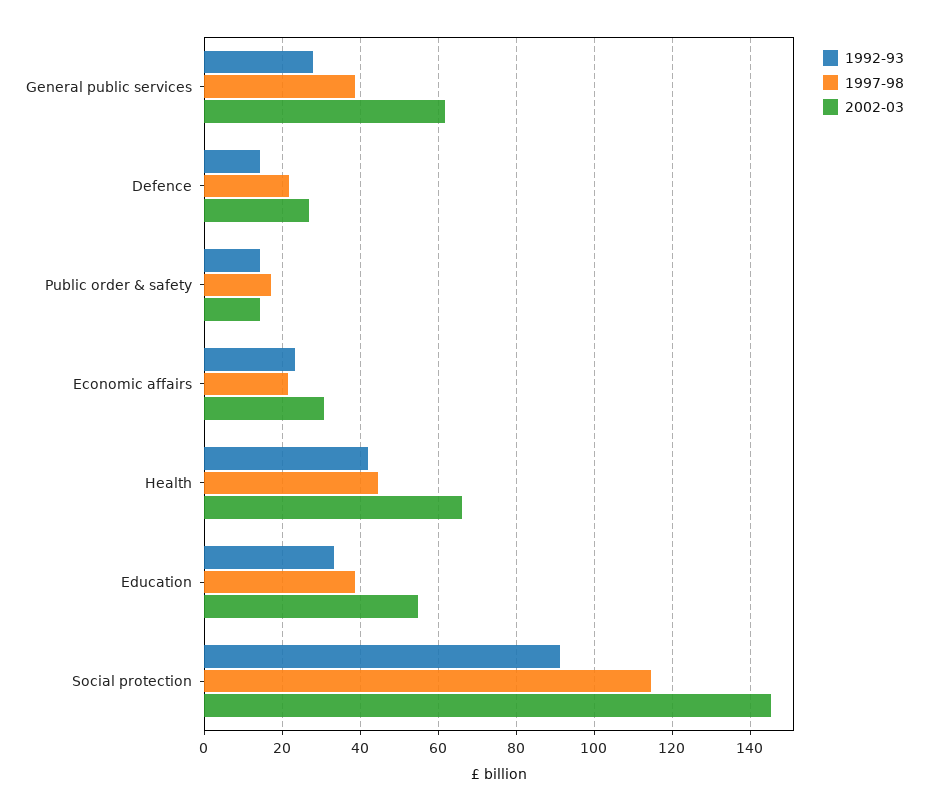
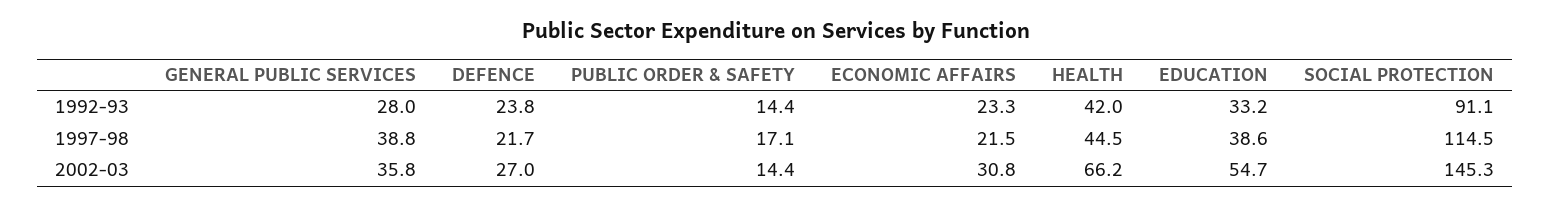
  {
    "1992-93": {
      "General public services": 28,
-     "Defence": 14,
+     "Defence": 23.8,
      "Public order & safety": 14.4,
      "Economic affairs": 23.3,
      "Health": 42,
      "Education": 33.2,
      "Social protection": 91.1
    },
    "1997-98": {
      "General public services": 38.8,
      "Defence": 21.7,
      "Public order & safety": 17.1,
      "Economic affairs": 21.5,
      "Health": 44.5,
      "Education": 38.6,
      "Social protection": 114.5
    },
    "2002-03": {
-     "General public services": 62,
+     "General public services": 35.8,
      "Defence": 27,
      "Public order & safety": 14.4,
      "Economic affairs": 30.8,
      "Health": 66.2,
      "Education": 54.7,
      "Social protection": 145.3
    }
  }

